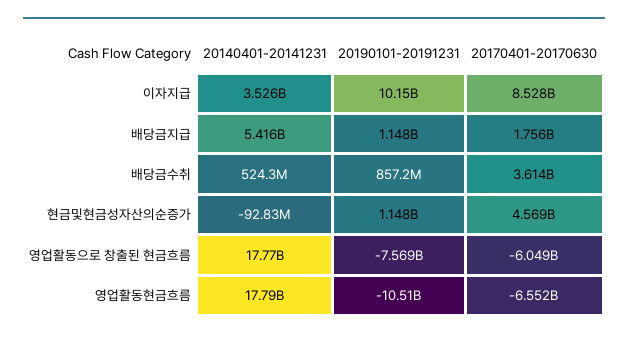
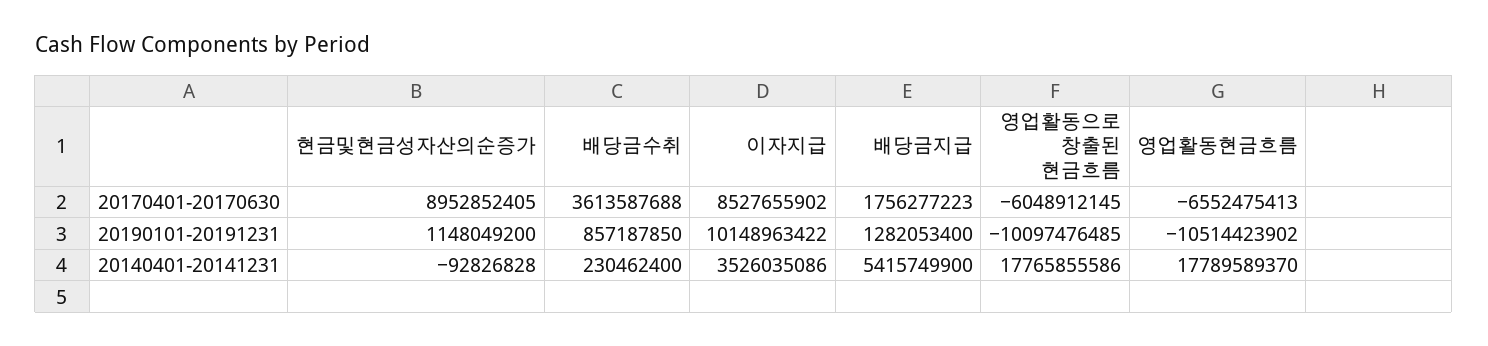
  {
    "20140401-20141231": {
      "이자지급": 3526035086,
      "배당금지급": 5415749900,
-     "배당금수취": 524300000,
+     "배당금수취": 230462400,
      "현금및현금성자산의순증가": -92826828,
      "영업활동으로 창출된 현금흐름": 17765855586,
      "영업활동현금흐름": 17789589370
    },
    "20190101-20191231": {
      "이자지급": 10148963422,
-     "배당금지급": 1148000000,
+     "배당금지급": 1282053400,
      "배당금수취": 857187850,
      "현금및현금성자산의순증가": 1148049200,
-     "영업활동으로 창출된 현금흐름": -7569000000,
+     "영업활동으로 창출된 현금흐름": -10097476485,
      "영업활동현금흐름": -10514423902
    },
    "20170401-20170630": {
      "이자지급": 8527655902,
      "배당금지급": 1756277223,
      "배당금수취": 3613587688,
-     "현금및현금성자산의순증가": 4569000000,
+     "현금및현금성자산의순증가": 8952852405,
      "영업활동으로 창출된 현금흐름": -6048912145,
      "영업활동현금흐름": -6552475413
    }
  }

